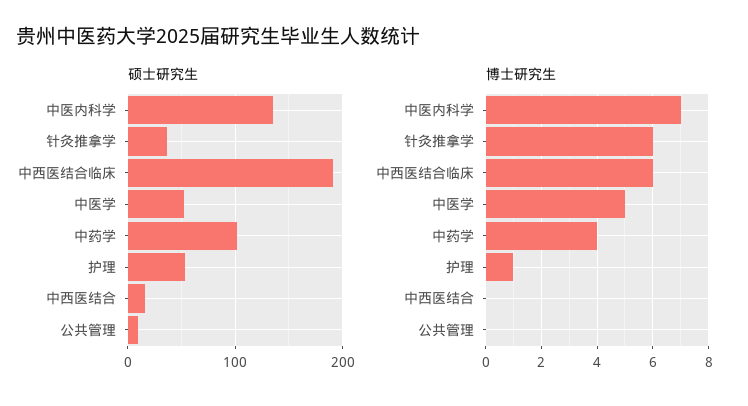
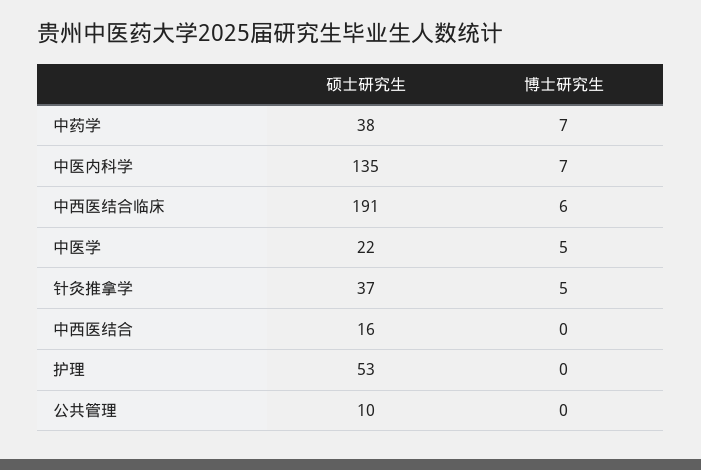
  {
    "硕士研究生": {
      "中医内科学": 135,
      "针灸推拿学": 37,
      "中西医结合临床": 191,
-     "中医学": 50,
+     "中医学": 22,
-     "中药学": 100,
+     "中药学": 38,
      "护理": 53,
      "中西医结合": 16,
      "公共管理": 10
    },
    "博士研究生": {
      "中医内科学": 7,
-     "针灸推拿学": 6,
+     "针灸推拿学": 5,
      "中西医结合临床": 6,
      "中医学": 5,
-     "中药学": 4,
+     "中药学": 7,
-     "护理": 1,
+     "护理": 0,
      "中西医结合": 0,
      "公共管理": 0
    }
  }

